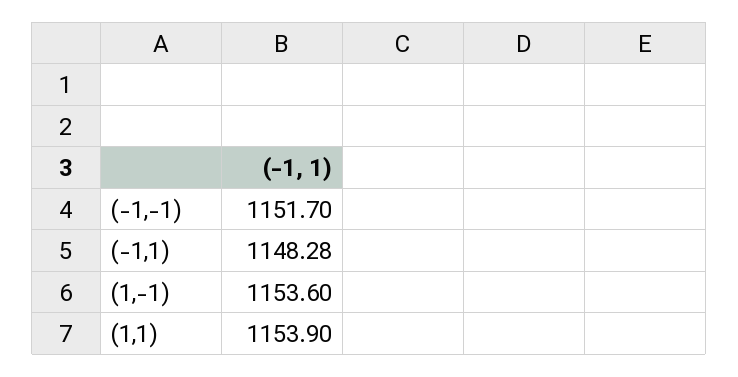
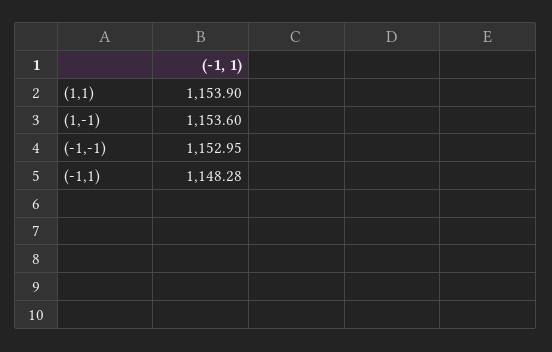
  {
-   "(-1,-1)": 1151.7,
+   "(-1,-1)": 1152.95,
    "(-1,1)": 1148.28,
    "(1,-1)": 1153.6,
    "(1,1)": 1153.9
  }

